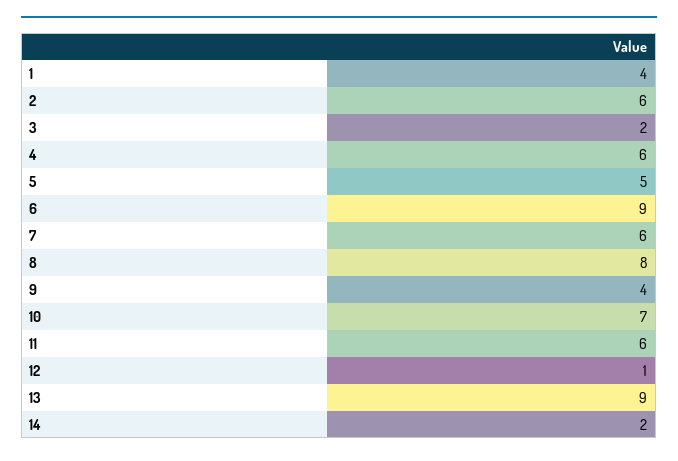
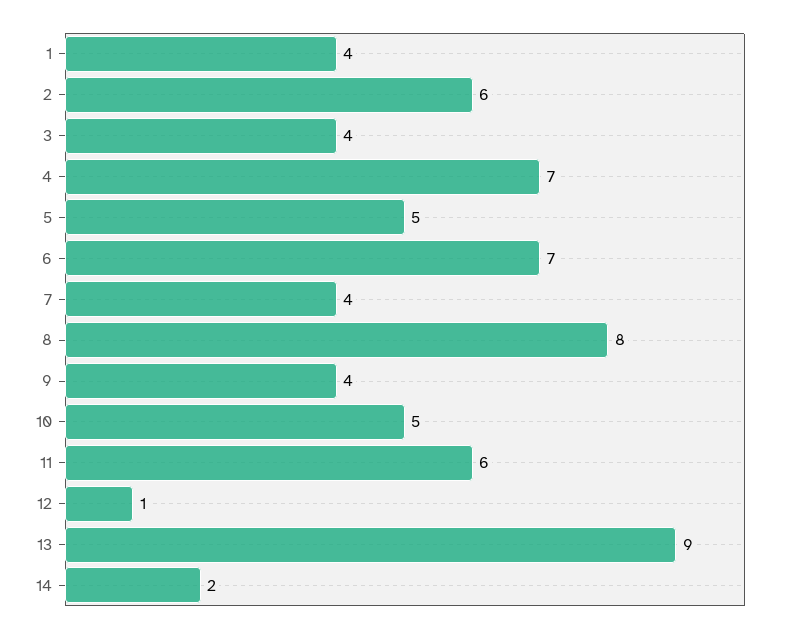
  {
    "1": 4,
    "2": 6,
-   "3": 2,
+   "3": 4,
-   "4": 6,
+   "4": 7,
    "5": 5,
-   "6": 9,
+   "6": 7,
-   "7": 6,
+   "7": 4,
    "8": 8,
    "9": 4,
-   "10": 7,
+   "10": 5,
    "11": 6,
    "12": 1,
    "13": 9,
    "14": 2
  }

